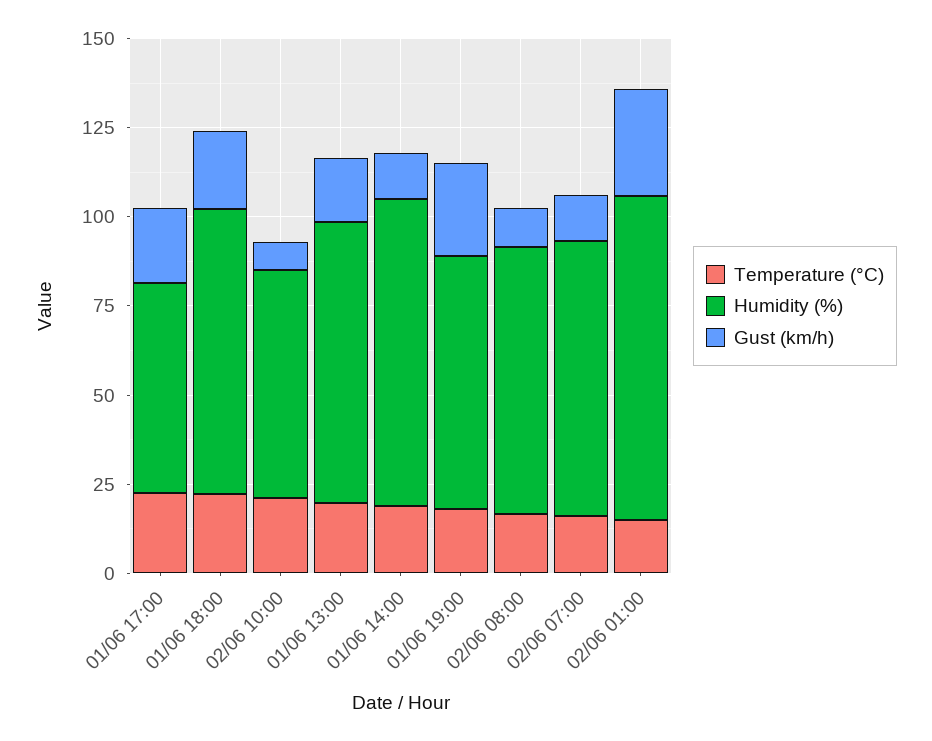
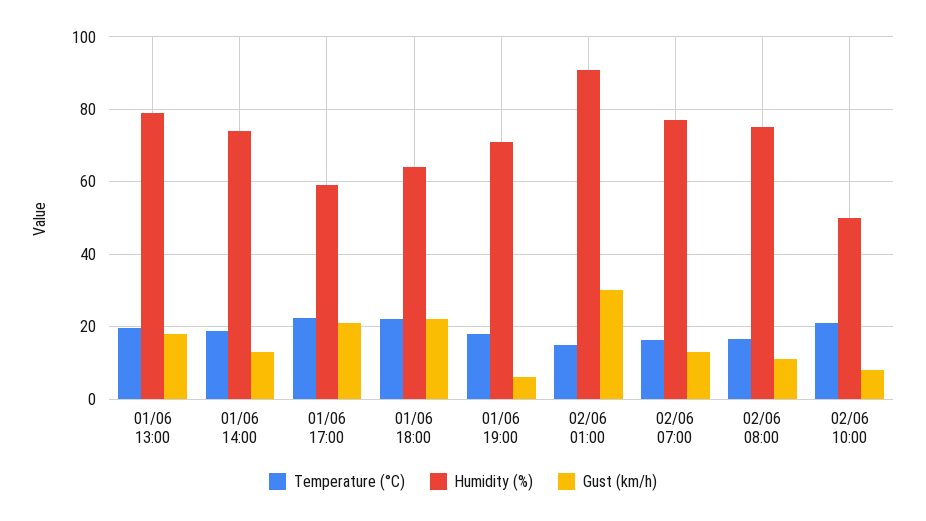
  {
    "Temperature (°C)": {
      "01/06 17:00": 22,
      "01/06 18:00": 22,
      "02/06 10:00": 22,
      "01/06 13:00": 20,
      "01/06 14:00": 18,
      "01/06 19:00": 18,
      "02/06 08:00": 16,
      "02/06 07:00": 16,
      "02/06 01:00": 14
    },
    "Humidity (%)": {
      "01/06 17:00": 60,
-     "01/06 18:00": 80,
+     "01/06 18:00": 64,
-     "02/06 10:00": 65,
+     "02/06 10:00": 50,
      "01/06 13:00": 80,
-     "01/06 14:00": 85,
+     "01/06 14:00": 74,
      "01/06 19:00": 72,
      "02/06 08:00": 76,
      "02/06 07:00": 78,
      "02/06 01:00": 92
    },
    "Gust (km/h)": {
      "01/06 17:00": 22,
      "01/06 18:00": 22,
      "02/06 10:00": 8,
      "01/06 13:00": 18,
      "01/06 14:00": 14,
-     "01/06 19:00": 25,
+     "01/06 19:00": 6,
      "02/06 08:00": 12,
      "02/06 07:00": 14,
      "02/06 01:00": 30
    }
  }

